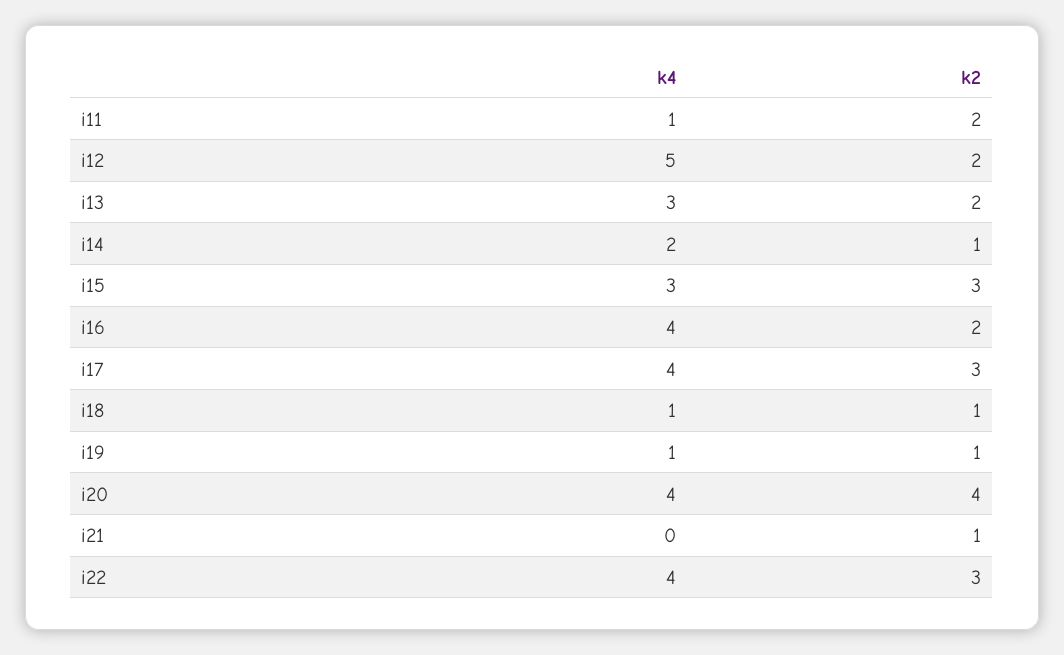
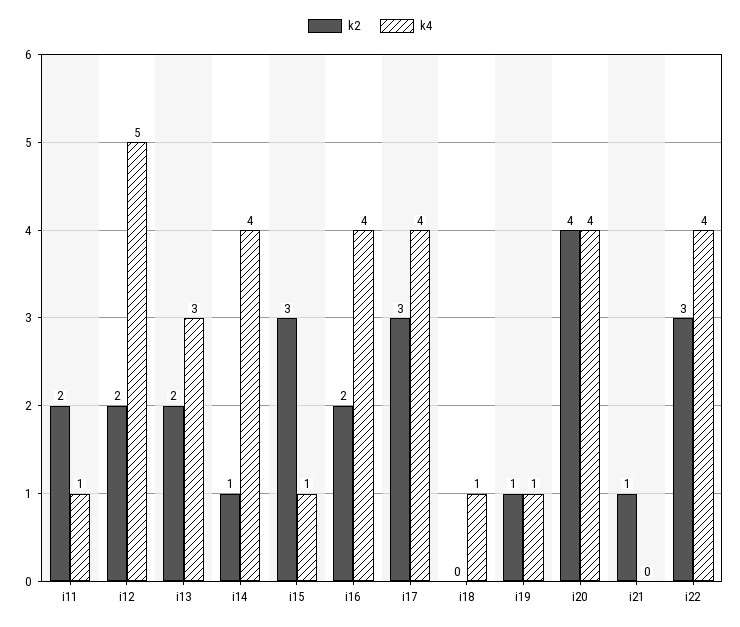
  {
    "k4": {
      "i11": 1,
      "i12": 5,
      "i13": 3,
-     "i14": 2,
+     "i14": 4,
-     "i15": 3,
+     "i15": 1,
      "i16": 4,
      "i17": 4,
      "i18": 1,
      "i19": 1,
      "i20": 4,
      "i21": 0,
      "i22": 4
    },
    "k2": {
      "i11": 2,
      "i12": 2,
      "i13": 2,
      "i14": 1,
      "i15": 3,
      "i16": 2,
      "i17": 3,
-     "i18": 1,
+     "i18": 0,
      "i19": 1,
      "i20": 4,
      "i21": 1,
      "i22": 3
    }
  }

